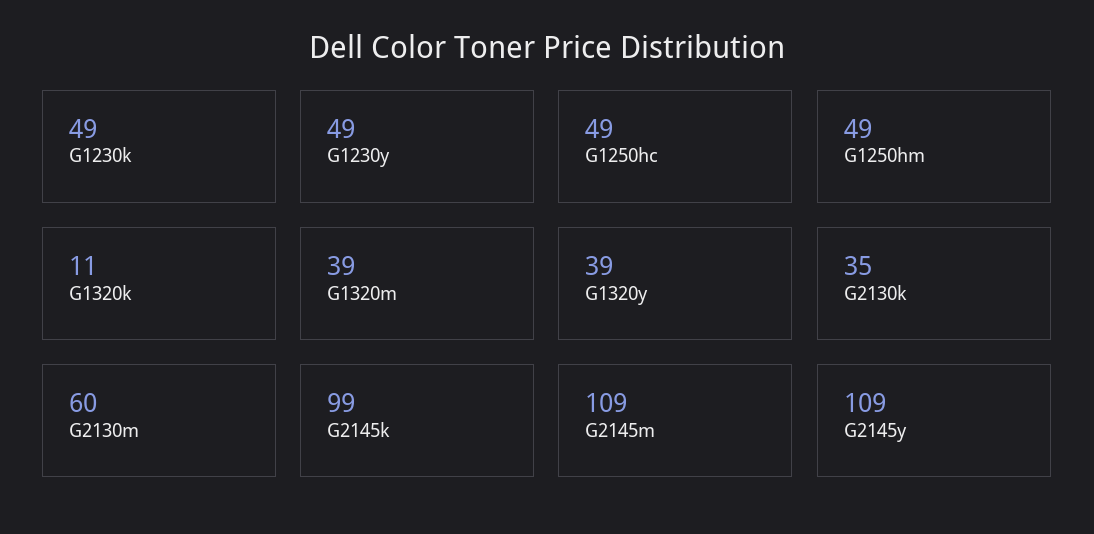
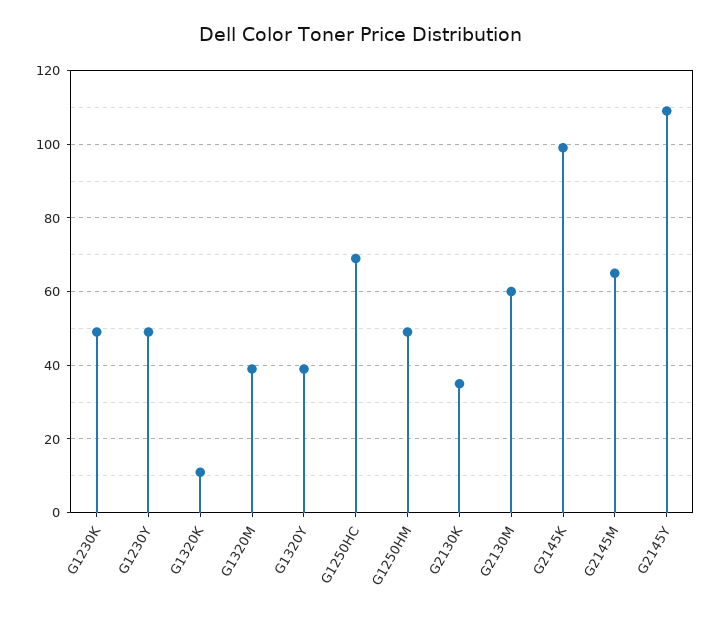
  {
    "G1230k": 49,
    "G1230y": 49,
-   "G1250hc": 49,
+   "G1250hc": 70,
    "G1250hm": 49,
    "G1320k": 11,
    "G1320m": 39,
    "G1320y": 39,
    "G2130k": 35,
    "G2130m": 60,
    "G2145k": 99,
-   "G2145m": 109,
+   "G2145m": 65,
    "G2145y": 109
  }

